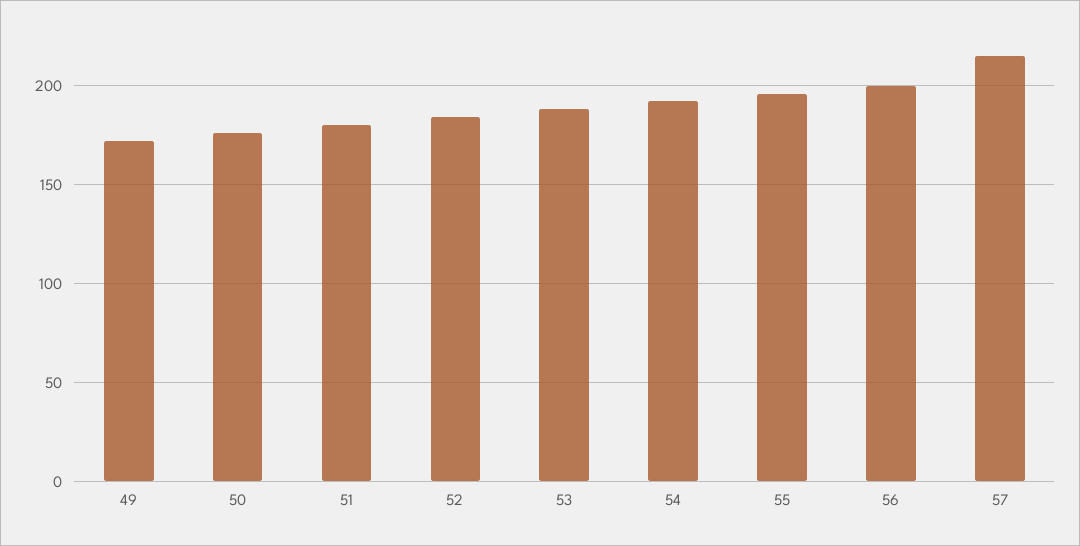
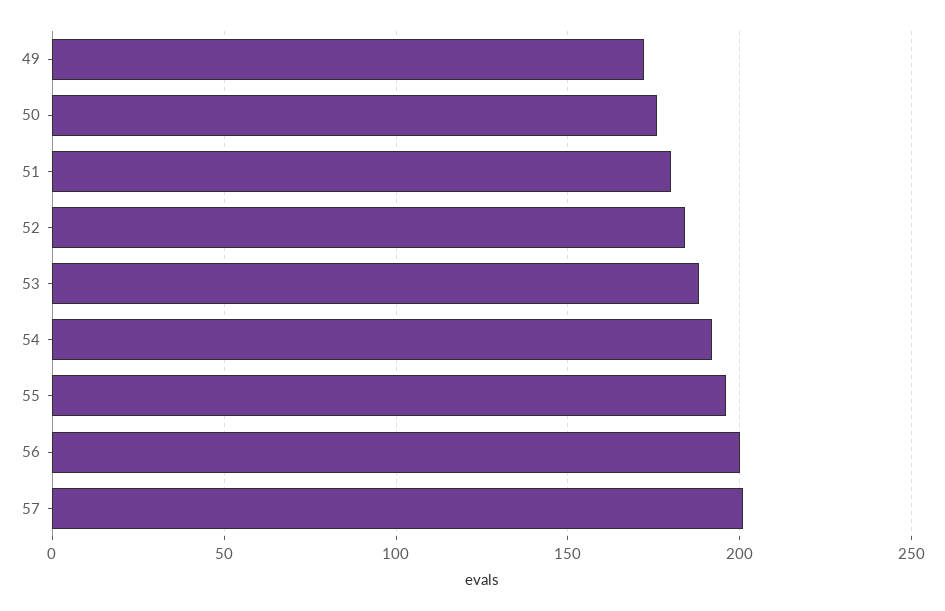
  {
    "49": 170,
    "50": 175,
    "51": 180,
    "52": 185,
    "53": 190,
    "54": 190,
    "55": 195,
    "56": 200,
-   "57": 215
+   "57": 200
  }

